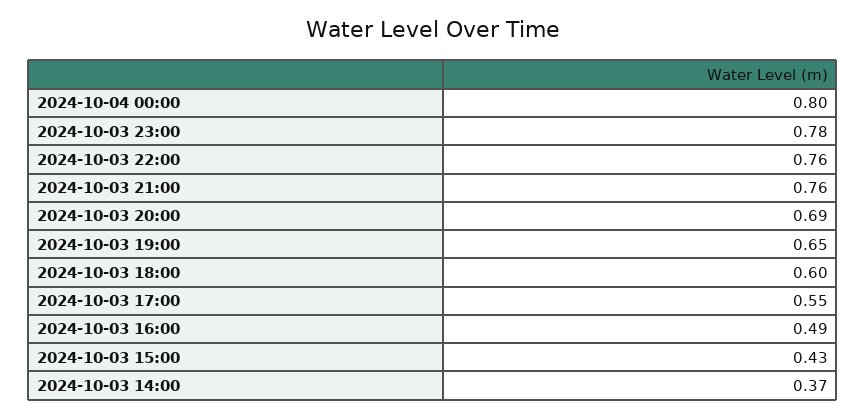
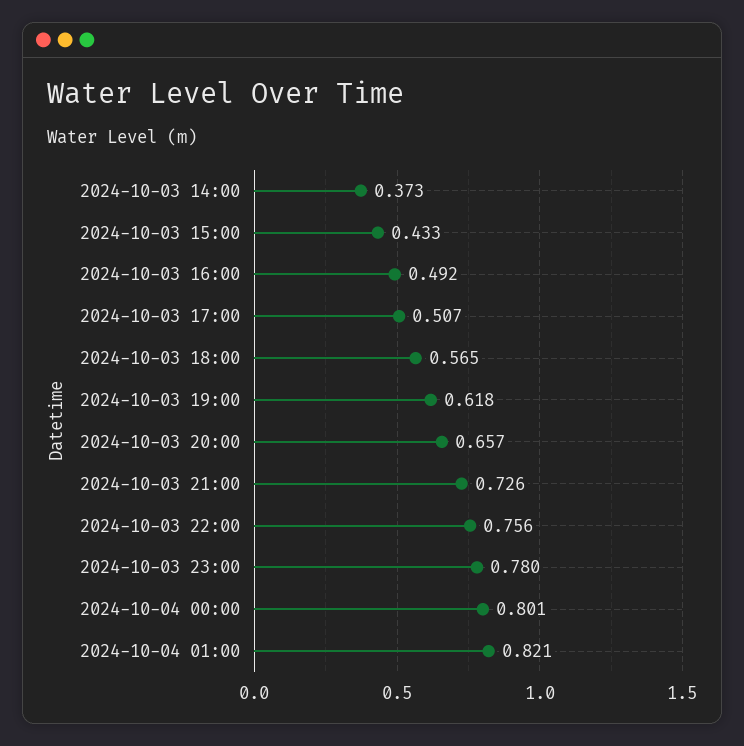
  {
    "2024-10-04 00:00": 0.801,
    "2024-10-03 23:00": 0.78,
    "2024-10-03 22:00": 0.756,
-   "2024-10-03 21:00": 0.76,
+   "2024-10-03 21:00": 0.726,
-   "2024-10-03 20:00": 0.69,
+   "2024-10-03 20:00": 0.657,
-   "2024-10-03 19:00": 0.65,
+   "2024-10-03 19:00": 0.618,
-   "2024-10-03 18:00": 0.6,
+   "2024-10-03 18:00": 0.565,
-   "2024-10-03 17:00": 0.55,
+   "2024-10-03 17:00": 0.507,
    "2024-10-03 16:00": 0.492,
    "2024-10-03 15:00": 0.433,
-   "2024-10-03 14:00": 0.373
+   "2024-10-03 14:00": 0.373,
+   "2024-10-04 01:00": 0.821
  }

